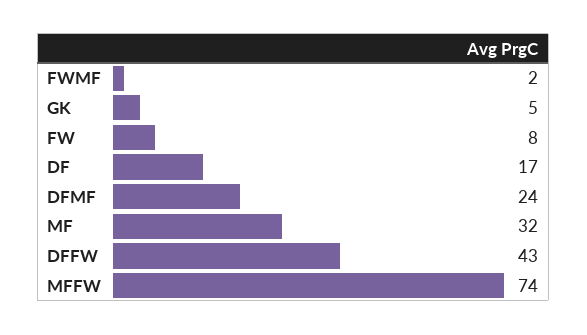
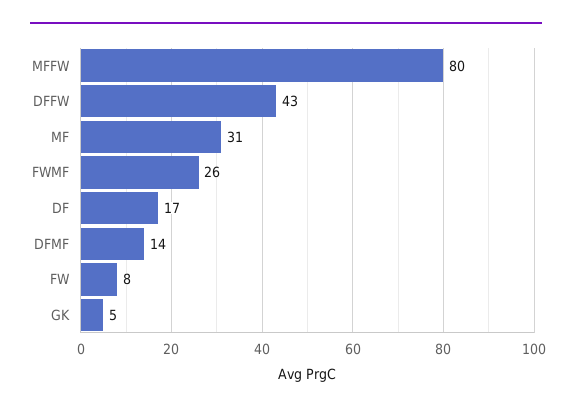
  {
-   "FWMF": 2,
+   "FWMF": 26,
    "GK": 5,
    "FW": 8,
    "DF": 17,
-   "DFMF": 24,
+   "DFMF": 14,
-   "MF": 32,
+   "MF": 31,
    "DFFW": 43,
-   "MFFW": 74
+   "MFFW": 80
  }

